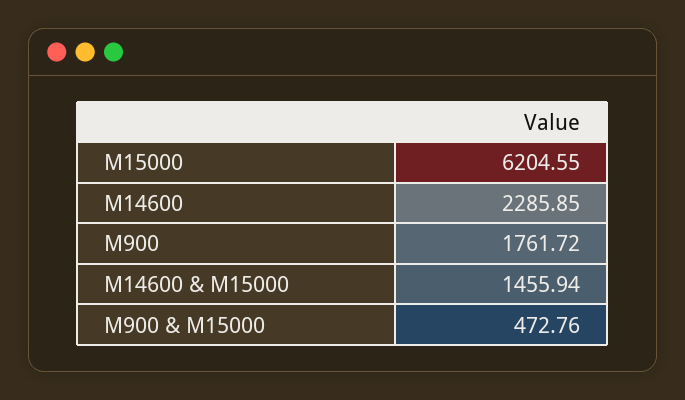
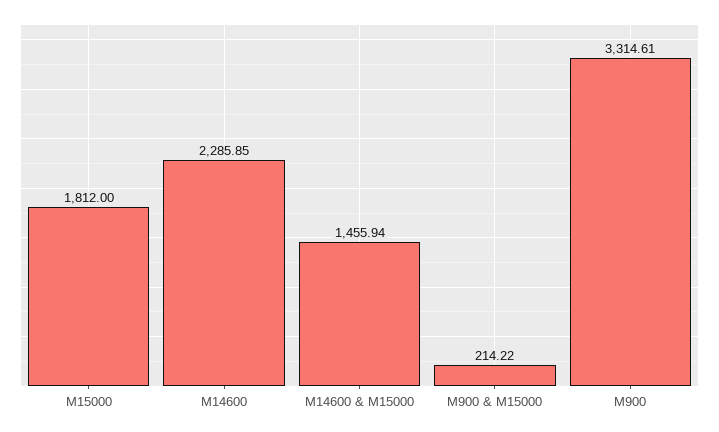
  {
-   "M15000": 6204.55,
+   "M15000": 1812,
    "M14600": 2285.85,
-   "M900": 1761.72,
+   "M900": 3314.61,
    "M14600 & M15000": 1455.94,
-   "M900 & M15000": 472.76
+   "M900 & M15000": 214.22
  }

